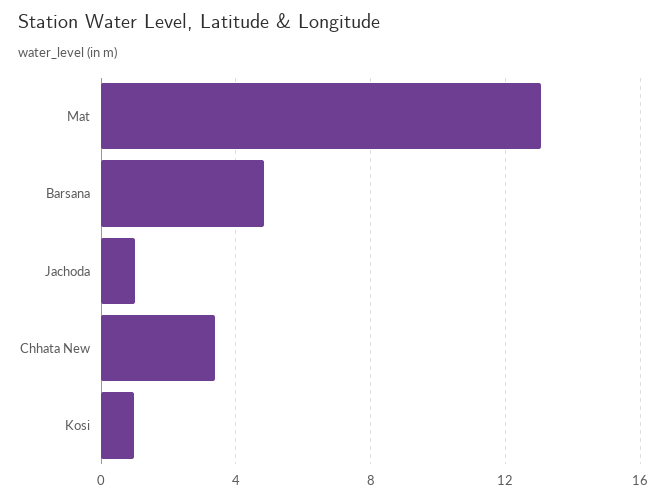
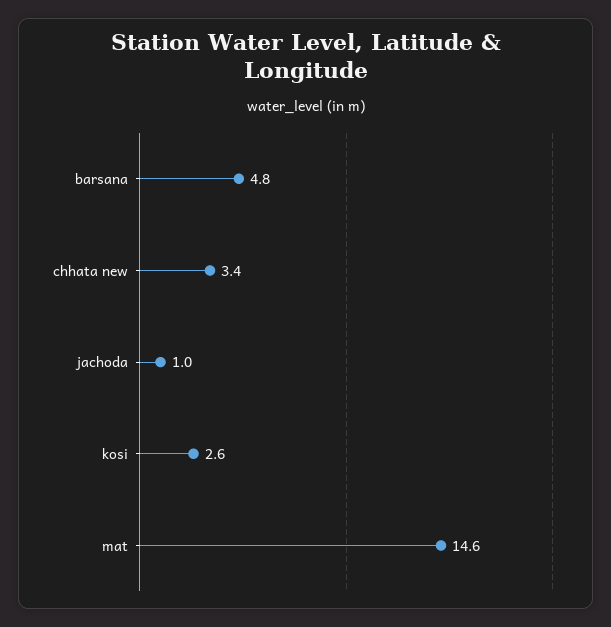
  {
-   "Mat": 13,
+   "Mat": 14.6,
    "Barsana": 4.8,
    "Jachoda": 1,
    "Chhata New": 3.4,
-   "Kosi": 1
+   "Kosi": 2.6
  }

